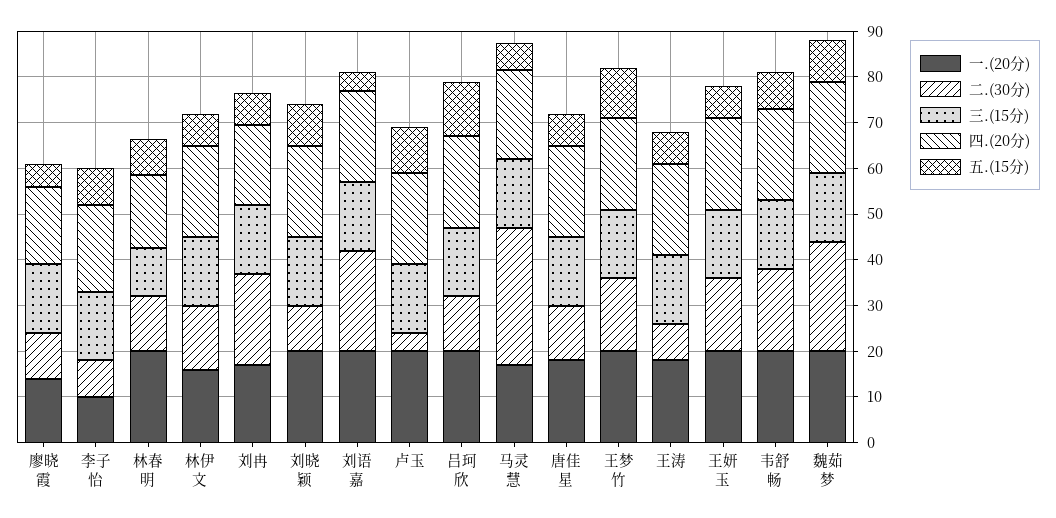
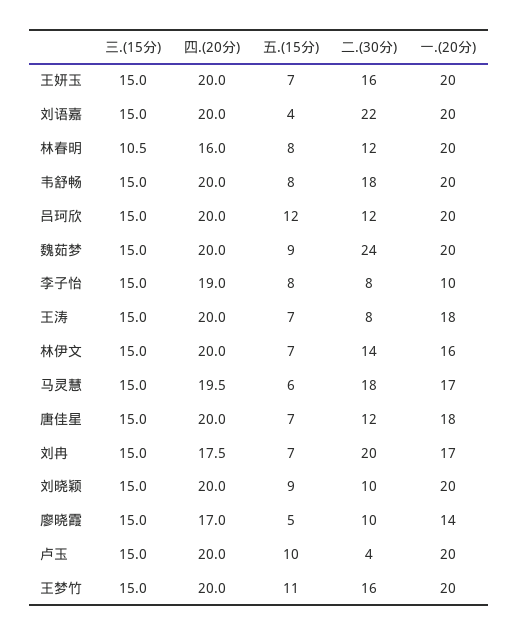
  {
    "一.(20分)": {
      "廖晓霞": 14,
      "李子怡": 10,
      "林春明": 20,
      "林伊文": 16,
      "刘冉": 17,
      "刘晓颖": 20,
      "刘语嘉": 20,
      "卢玉": 20,
      "吕珂欣": 20,
      "马灵慧": 17,
      "唐佳星": 18,
      "王梦竹": 20,
      "王涛": 18,
      "王妍玉": 20,
      "韦舒畅": 20,
      "魏茹梦": 20
    },
    "二.(30分)": {
      "廖晓霞": 10,
      "李子怡": 8,
      "林春明": 12,
      "林伊文": 14,
      "刘冉": 20,
      "刘晓颖": 10,
      "刘语嘉": 22,
      "卢玉": 4,
      "吕珂欣": 12,
-     "马灵慧": 30,
+     "马灵慧": 18,
      "唐佳星": 12,
      "王梦竹": 16,
      "王涛": 8,
      "王妍玉": 16,
      "韦舒畅": 18,
      "魏茹梦": 24
    },
    "三.(15分)": {
      "廖晓霞": 15,
      "李子怡": 15,
      "林春明": 10.5,
      "林伊文": 15,
      "刘冉": 15,
      "刘晓颖": 15,
      "刘语嘉": 15,
      "卢玉": 15,
      "吕珂欣": 15,
      "马灵慧": 15,
      "唐佳星": 15,
      "王梦竹": 15,
      "王涛": 15,
      "王妍玉": 15,
      "韦舒畅": 15,
      "魏茹梦": 15
    },
    "四.(20分)": {
      "廖晓霞": 17,
      "李子怡": 19,
      "林春明": 16,
      "林伊文": 20,
      "刘冉": 17.5,
      "刘晓颖": 20,
      "刘语嘉": 20,
      "卢玉": 20,
      "吕珂欣": 20,
      "马灵慧": 19.5,
      "唐佳星": 20,
      "王梦竹": 20,
      "王涛": 20,
      "王妍玉": 20,
      "韦舒畅": 20,
      "魏茹梦": 20
    },
    "五.(15分)": {
      "廖晓霞": 5,
      "李子怡": 8,
      "林春明": 8,
      "林伊文": 7,
      "刘冉": 7,
      "刘晓颖": 9,
      "刘语嘉": 4,
      "卢玉": 10,
      "吕珂欣": 12,
      "马灵慧": 6,
      "唐佳星": 7,
      "王梦竹": 11,
      "王涛": 7,
      "王妍玉": 7,
      "韦舒畅": 8,
      "魏茹梦": 9
    }
  }

